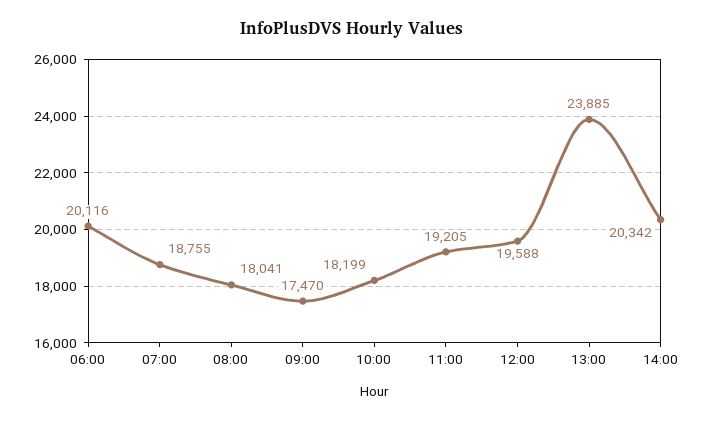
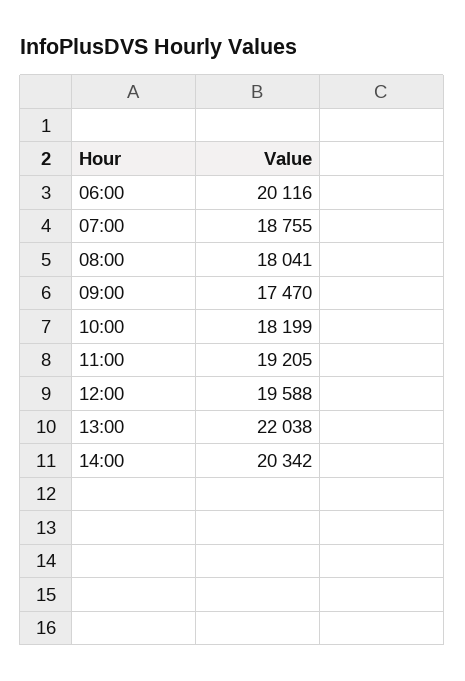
  {
    "06:00": 20116,
    "07:00": 18755,
    "08:00": 18041,
    "09:00": 17470,
    "10:00": 18199,
    "11:00": 19205,
    "12:00": 19588,
-   "13:00": 23885,
+   "13:00": 22038,
    "14:00": 20342
  }

